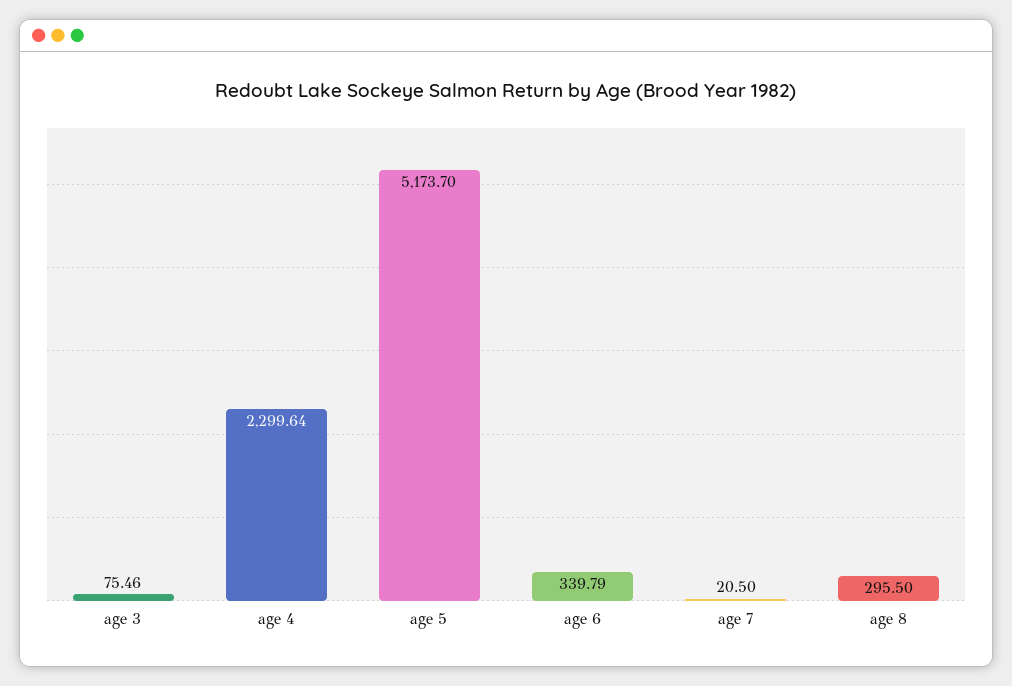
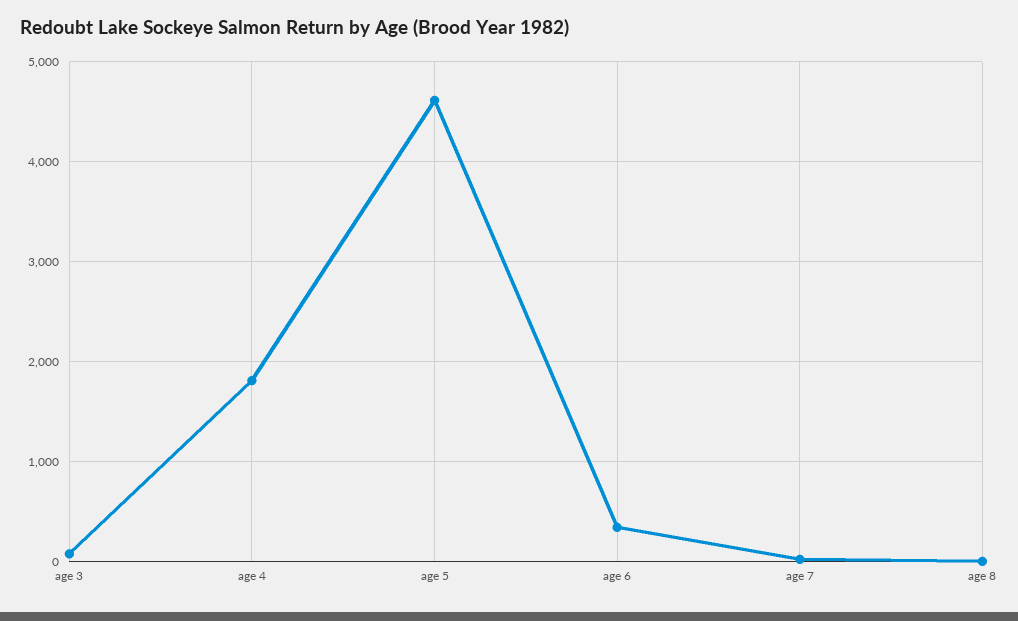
  {
    "age 3": 75.46,
-   "age 4": 2299.64,
+   "age 4": 1800,
-   "age 5": 5173.7,
+   "age 5": 4600,
    "age 6": 339.79,
    "age 7": 20.5,
-   "age 8": 295.5
+   "age 8": 0
  }

